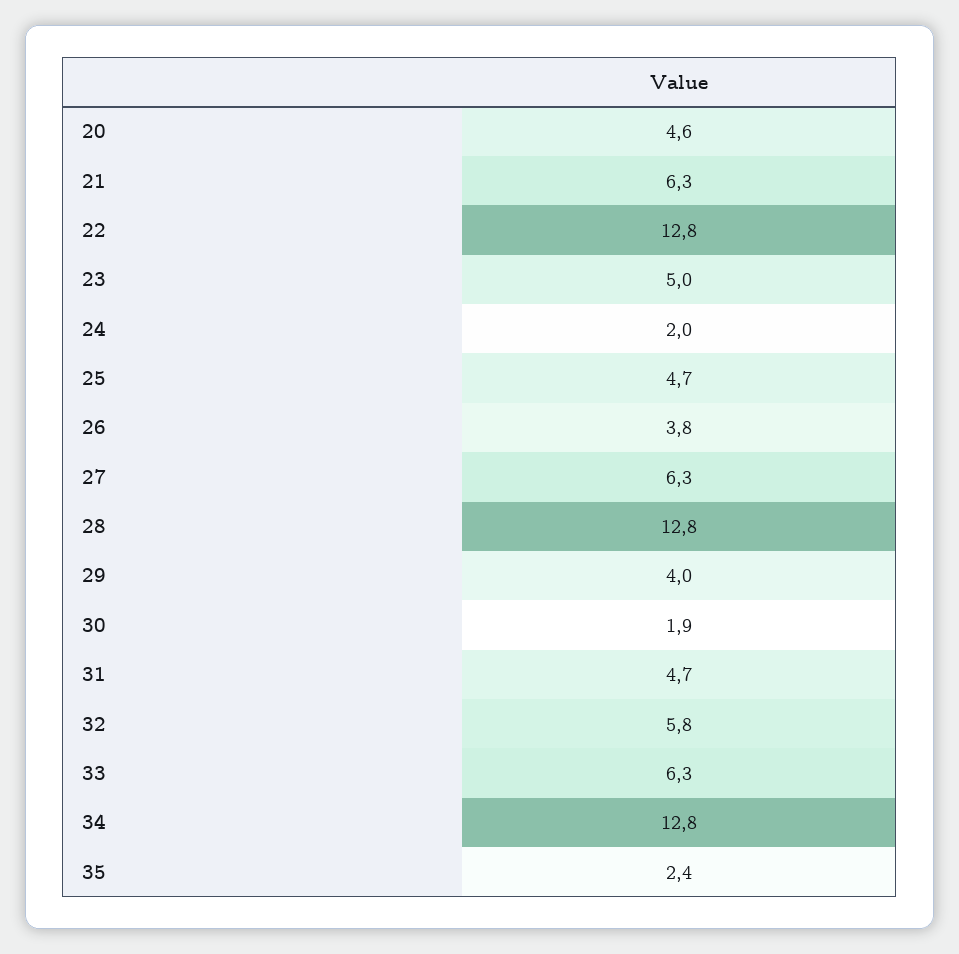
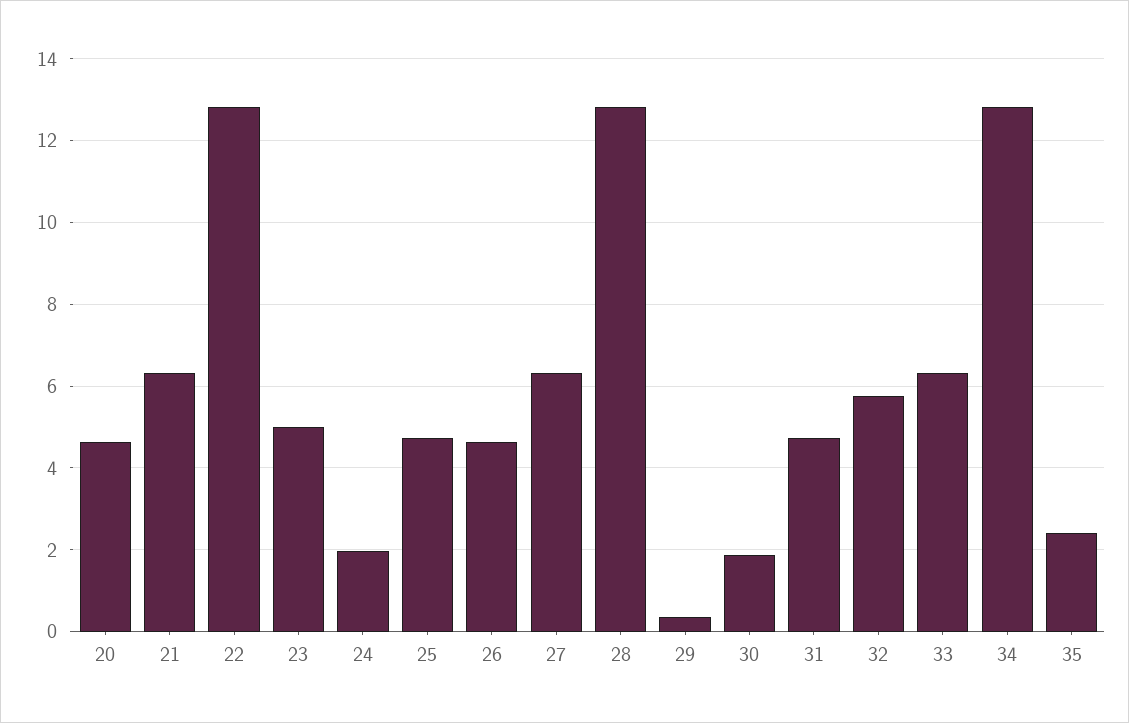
  {
    "20": 4.6,
    "21": 6.3,
    "22": 12.8,
    "23": 5,
    "24": 2,
    "25": 4.7,
-   "26": 3.8,
+   "26": 4.6,
    "27": 6.3,
    "28": 12.8,
-   "29": 4,
+   "29": 0.4,
    "30": 1.9,
    "31": 4.7,
    "32": 5.8,
    "33": 6.3,
    "34": 12.8,
    "35": 2.4
  }

